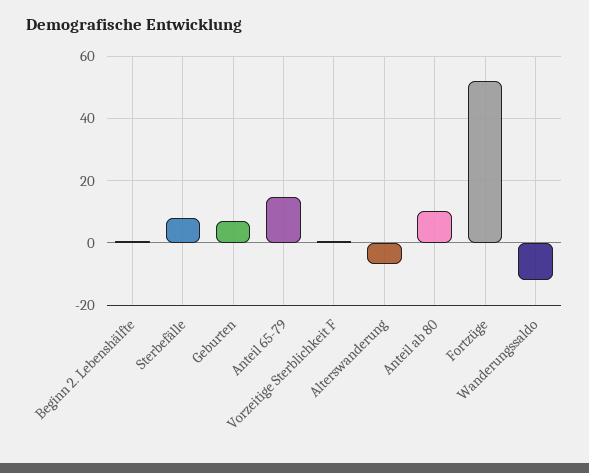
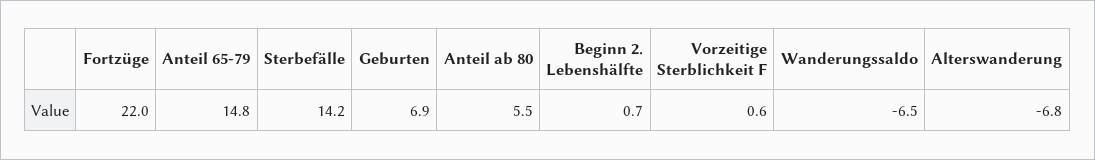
  {
    "Beginn 2. Lebenshälfte": 0.7,
-   "Sterbefälle": 8,
+   "Sterbefälle": 14.2,
    "Geburten": 6.9,
    "Anteil 65-79": 14.8,
    "Vorzeitige Sterblichkeit F": 0.6,
    "Alterswanderung": -6.8,
-   "Anteil ab 80": 10,
+   "Anteil ab 80": 5.5,
-   "Fortzüge": 52,
+   "Fortzüge": 22,
-   "Wanderungssaldo": -12
+   "Wanderungssaldo": -6.5
  }

